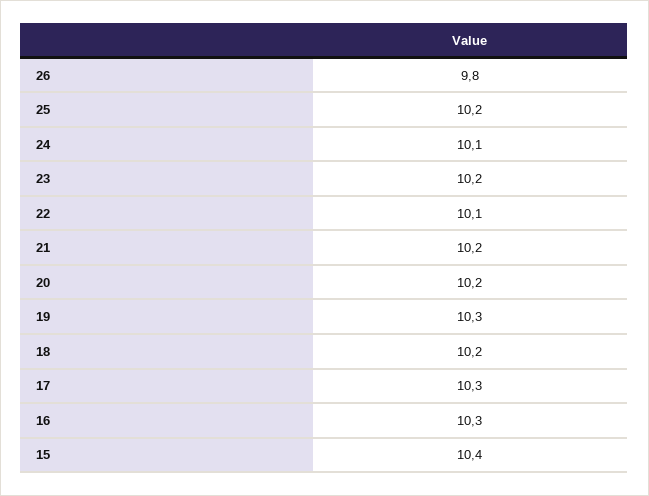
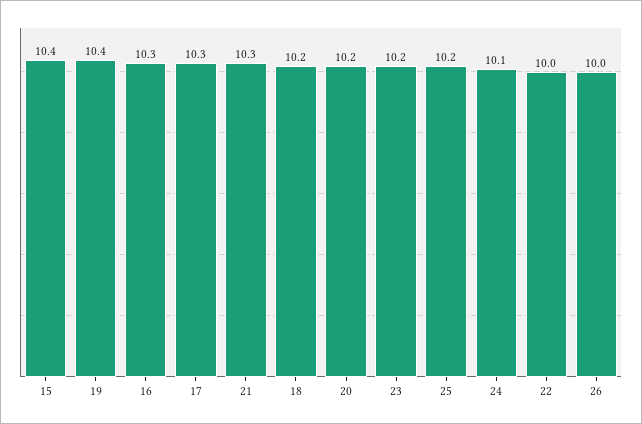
  {
-   "26": 9.8,
+   "26": 10,
    "25": 10.2,
    "24": 10.1,
    "23": 10.2,
-   "22": 10.1,
+   "22": 10,
-   "21": 10.2,
+   "21": 10.3,
    "20": 10.2,
-   "19": 10.3,
+   "19": 10.4,
    "18": 10.2,
    "17": 10.3,
    "16": 10.3,
    "15": 10.4
  }

